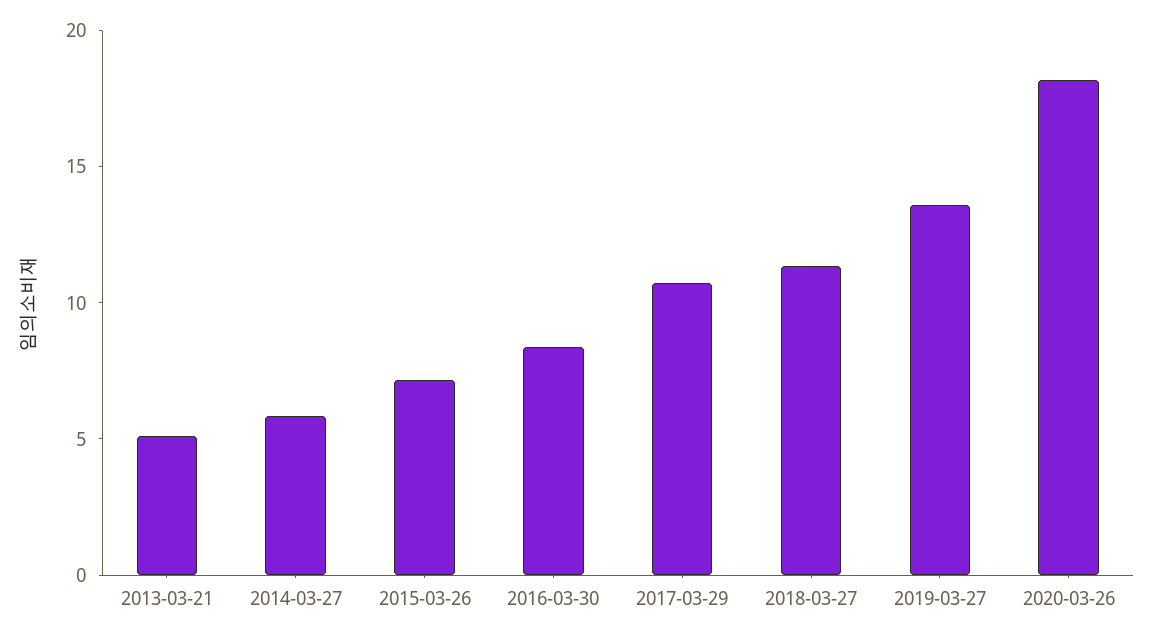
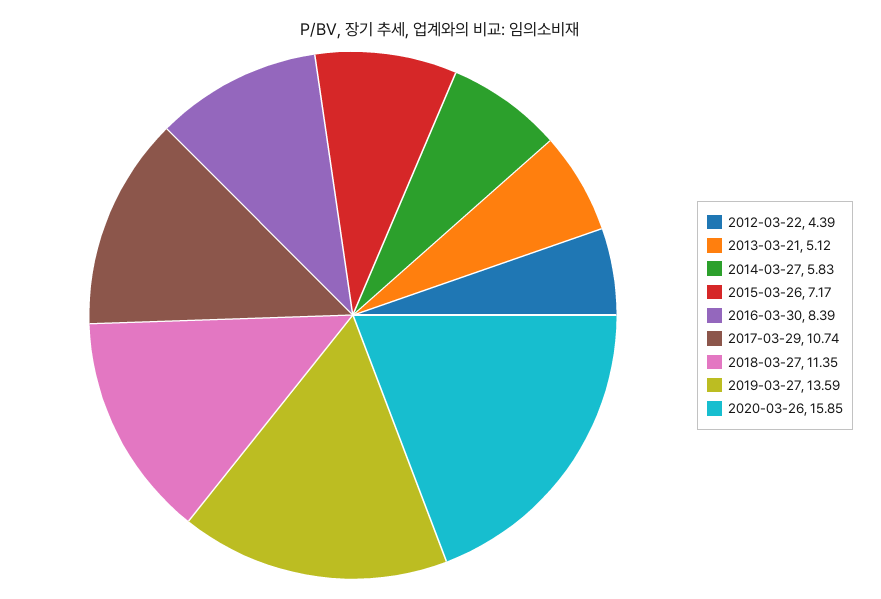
  {
    "2013-03-21": 5.12,
    "2014-03-27": 5.83,
    "2015-03-26": 7.17,
    "2016-03-30": 8.39,
    "2017-03-29": 10.74,
    "2018-03-27": 11.35,
    "2019-03-27": 13.59,
-   "2020-03-26": 18
+   "2020-03-26": 15.85,
+   "2012-03-22": 4.39
  }

